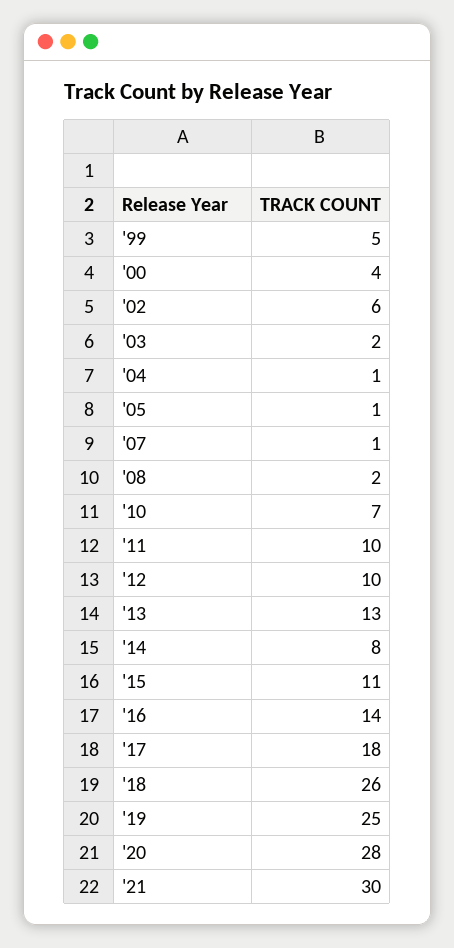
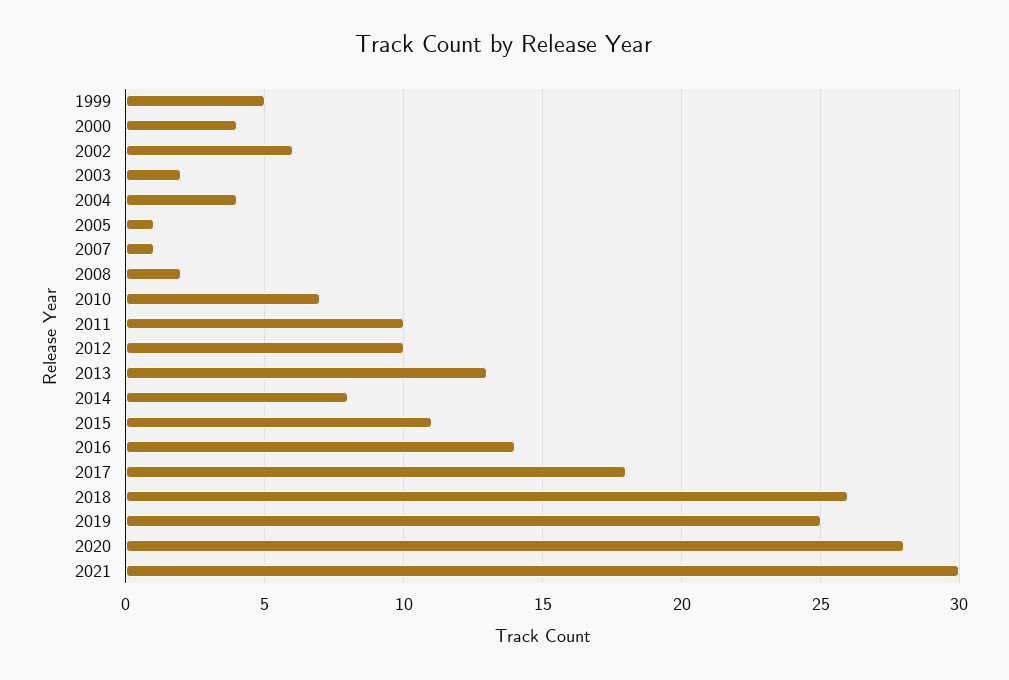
  {
    "'99": 5,
    "'00": 4,
    "'02": 6,
    "'03": 2,
-   "'04": 1,
+   "'04": 4,
    "'05": 1,
    "'07": 1,
    "'08": 2,
    "'10": 7,
    "'11": 10,
    "'12": 10,
    "'13": 13,
    "'14": 8,
    "'15": 11,
    "'16": 14,
    "'17": 18,
    "'18": 26,
    "'19": 25,
    "'20": 28,
    "'21": 30
  }

